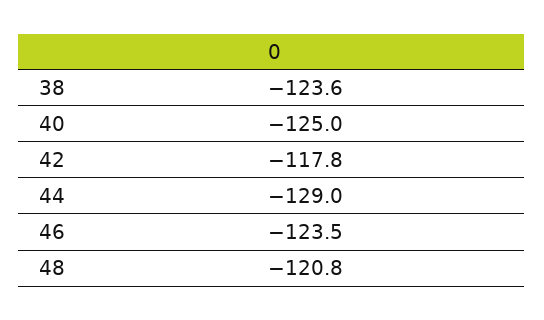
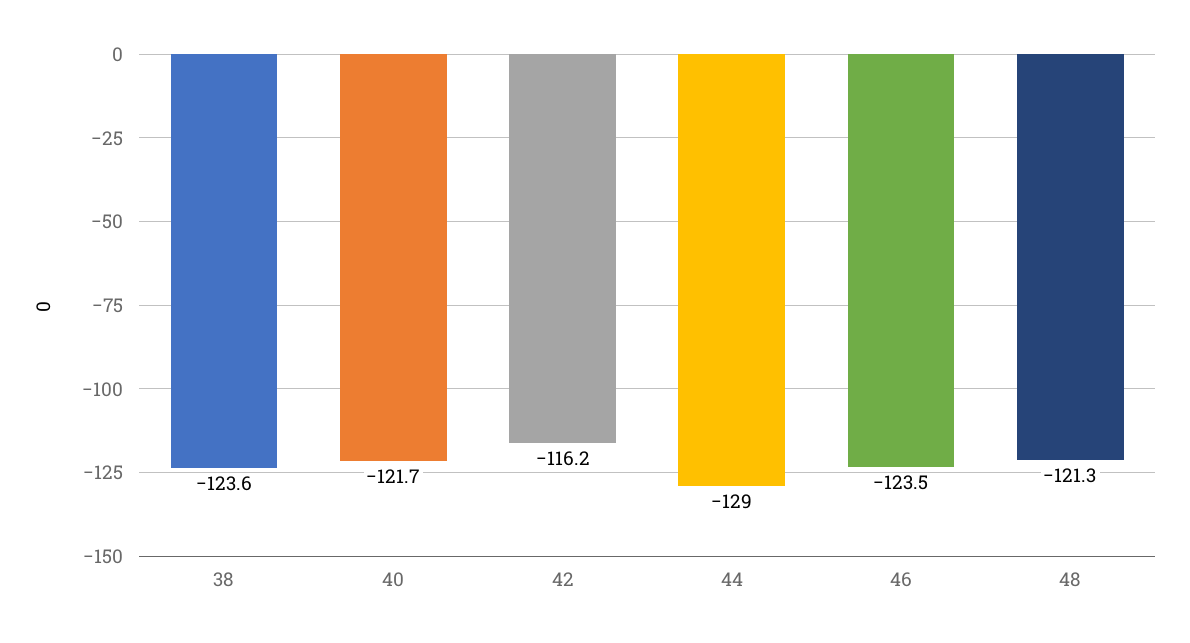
  {
    "38": -123.6,
-   "40": -125,
+   "40": -121.7,
-   "42": -117.8,
+   "42": -116.2,
    "44": -129,
    "46": -123.5,
-   "48": -120.8
+   "48": -121.3
  }

